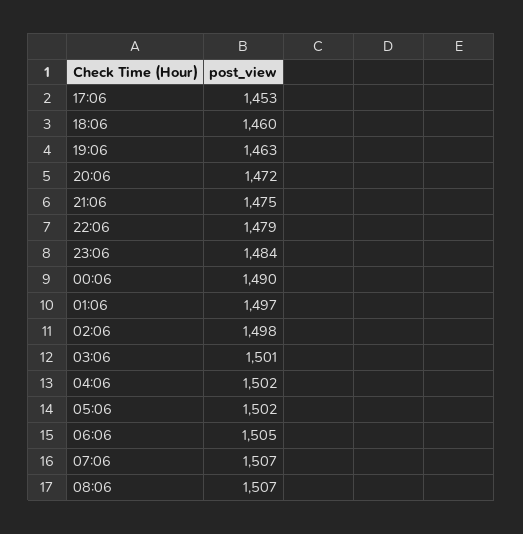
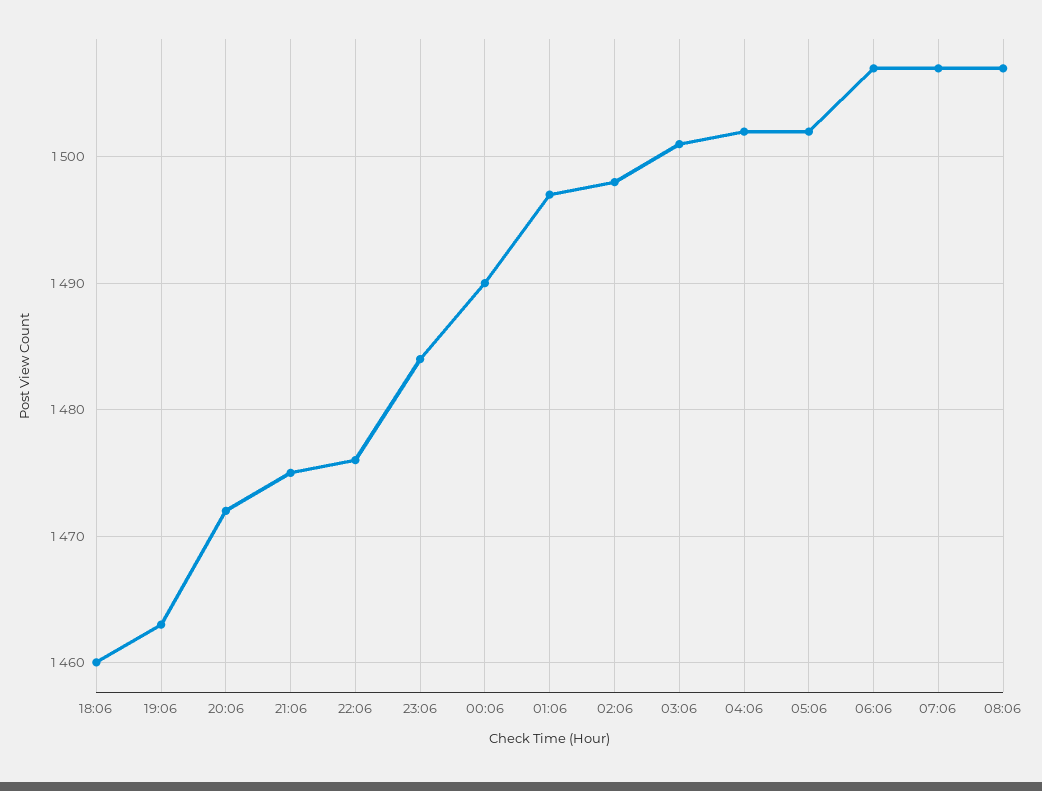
  {
-   "17:06": 1453,
    "18:06": 1460,
    "19:06": 1463,
    "20:06": 1472,
    "21:06": 1475,
-   "22:06": 1479,
+   "22:06": 1476,
    "23:06": 1484,
    "00:06": 1490,
    "01:06": 1497,
    "02:06": 1498,
    "03:06": 1501,
    "04:06": 1502,
    "05:06": 1502,
-   "06:06": 1505,
+   "06:06": 1507,
    "07:06": 1507,
    "08:06": 1507
  }

